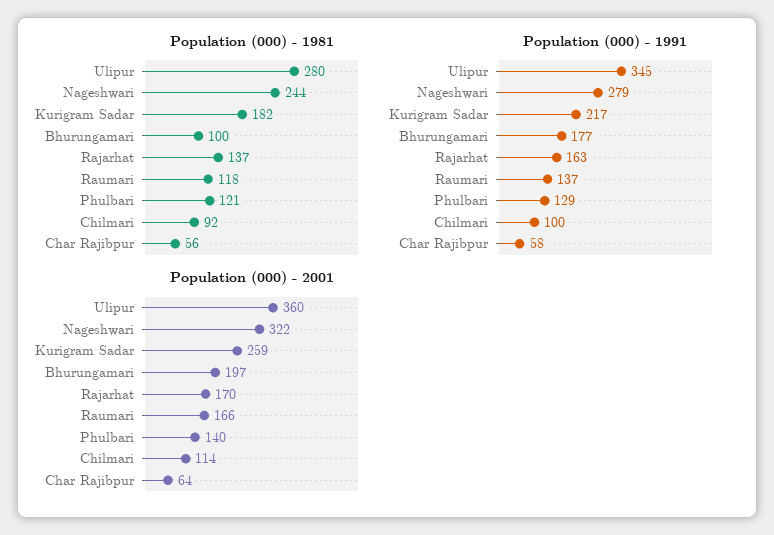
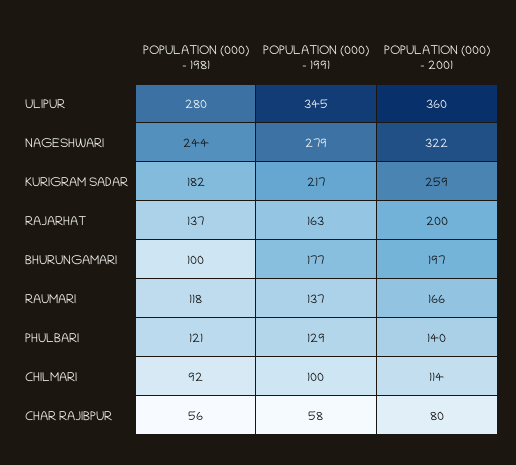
  {
    "Population (000) - 1981": {
      "Ulipur": 280,
      "Nageshwari": 244,
      "Kurigram Sadar": 182,
      "Bhurungamari": 100,
      "Rajarhat": 137,
      "Raumari": 118,
      "Phulbari": 121,
      "Chilmari": 92,
      "Char Rajibpur": 56
    },
    "Population (000) - 1991": {
      "Ulipur": 345,
      "Nageshwari": 279,
      "Kurigram Sadar": 217,
      "Bhurungamari": 177,
      "Rajarhat": 163,
      "Raumari": 137,
      "Phulbari": 129,
      "Chilmari": 100,
      "Char Rajibpur": 58
    },
    "Population (000) - 2001": {
      "Ulipur": 360,
      "Nageshwari": 322,
      "Kurigram Sadar": 259,
      "Bhurungamari": 197,
-     "Rajarhat": 170,
+     "Rajarhat": 200,
      "Raumari": 166,
      "Phulbari": 140,
      "Chilmari": 114,
-     "Char Rajibpur": 64
+     "Char Rajibpur": 80
    }
  }

